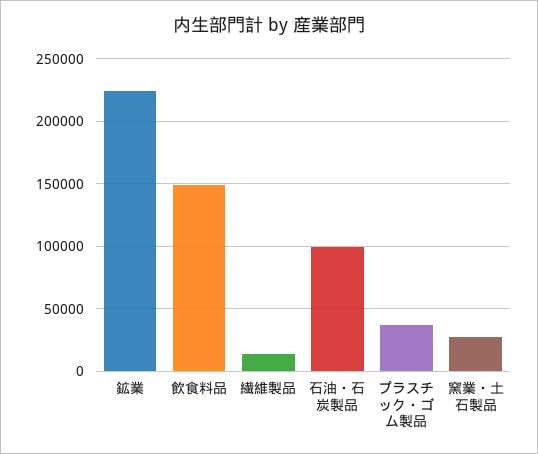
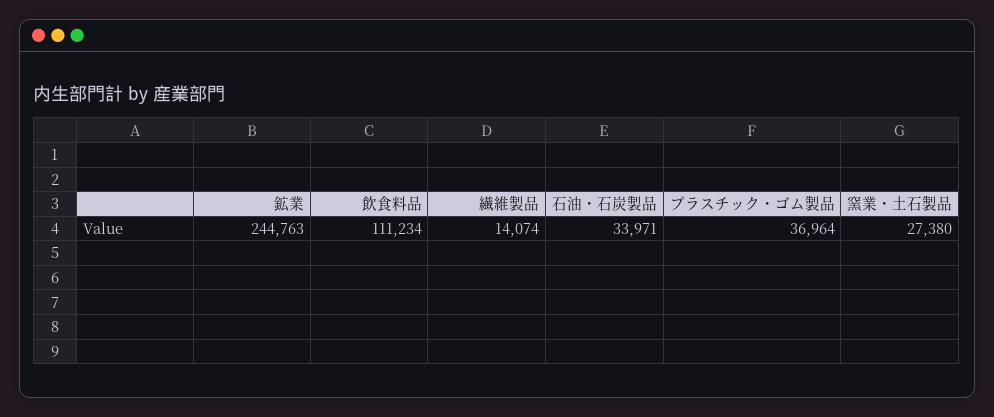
  {
-   "鉱業": 225000,
+   "鉱業": 244763,
-   "飲食料品": 150000,
+   "飲食料品": 111234,
    "繊維製品": 14074,
-   "石油・石炭製品": 100000,
+   "石油・石炭製品": 33971,
    "プラスチック・ゴム製品": 36964,
    "窯業・土石製品": 27380
  }

